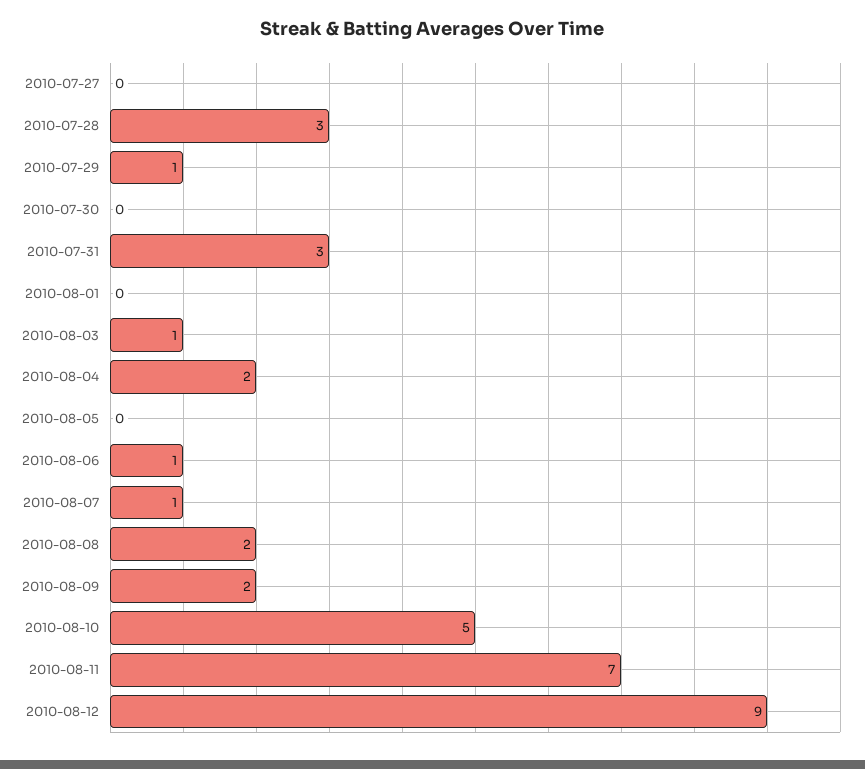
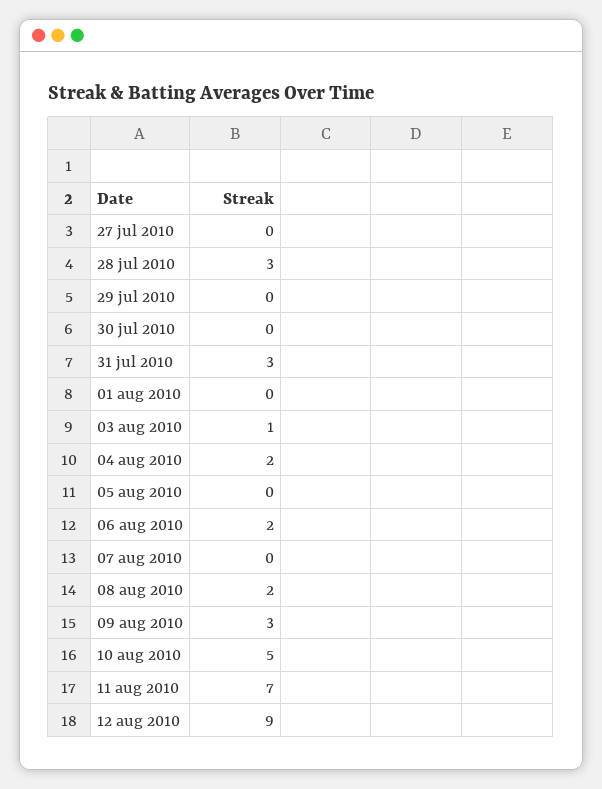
  {
    "2010-07-27": 0,
    "2010-07-28": 3,
-   "2010-07-29": 1,
+   "2010-07-29": 0,
    "2010-07-30": 0,
    "2010-07-31": 3,
    "2010-08-01": 0,
    "2010-08-03": 1,
    "2010-08-04": 2,
    "2010-08-05": 0,
-   "2010-08-06": 1,
+   "2010-08-06": 2,
-   "2010-08-07": 1,
+   "2010-08-07": 0,
    "2010-08-08": 2,
-   "2010-08-09": 2,
+   "2010-08-09": 3,
    "2010-08-10": 5,
    "2010-08-11": 7,
    "2010-08-12": 9
  }

